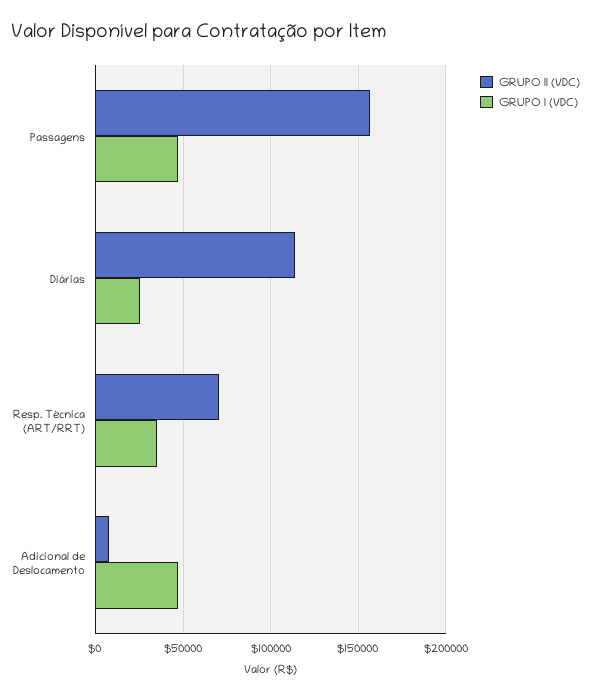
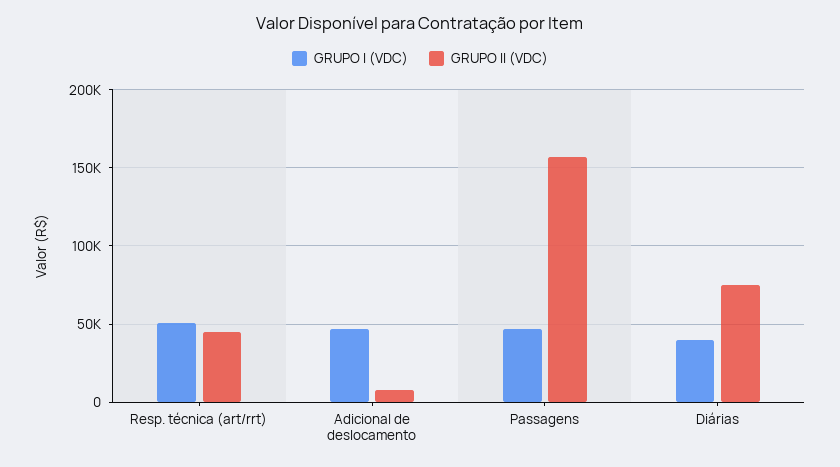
  {
    "GRUPO II (VDC)": {
      "Passagens": 155000,
-     "Diárias": 115000,
+     "Diárias": 75000,
-     "Resp. Técnica (ART/RRT)": 70000,
+     "Resp. Técnica (ART/RRT)": 45000,
      "Adicional de Deslocamento": 10000
    },
    "GRUPO I (VDC)": {
      "Passagens": 45000,
-     "Diárias": 25000,
+     "Diárias": 40000,
-     "Resp. Técnica (ART/RRT)": 35000,
+     "Resp. Técnica (ART/RRT)": 50000,
      "Adicional de Deslocamento": 45000
    }
  }

